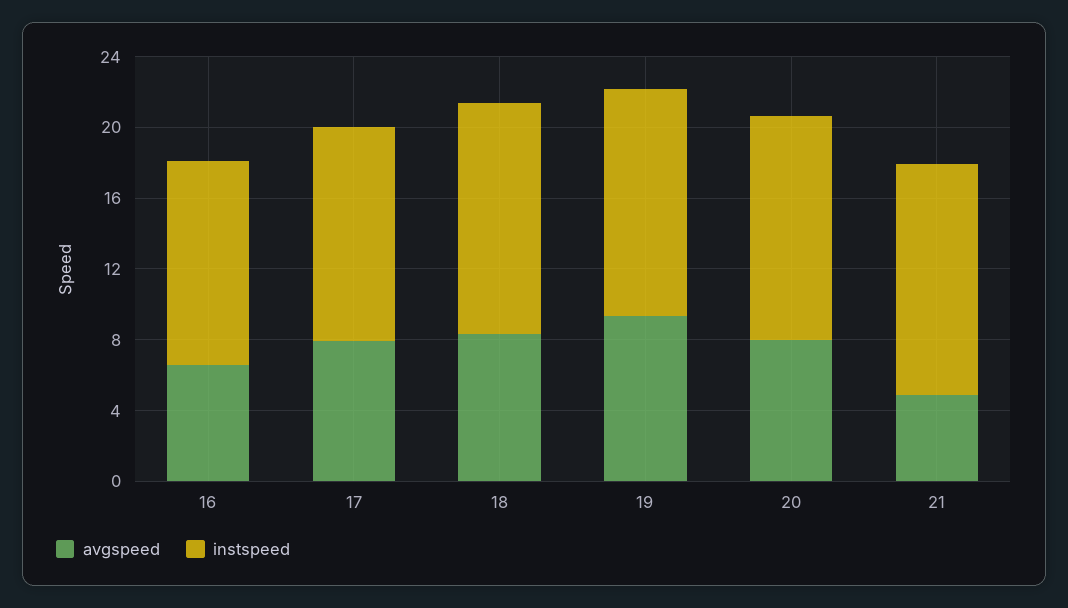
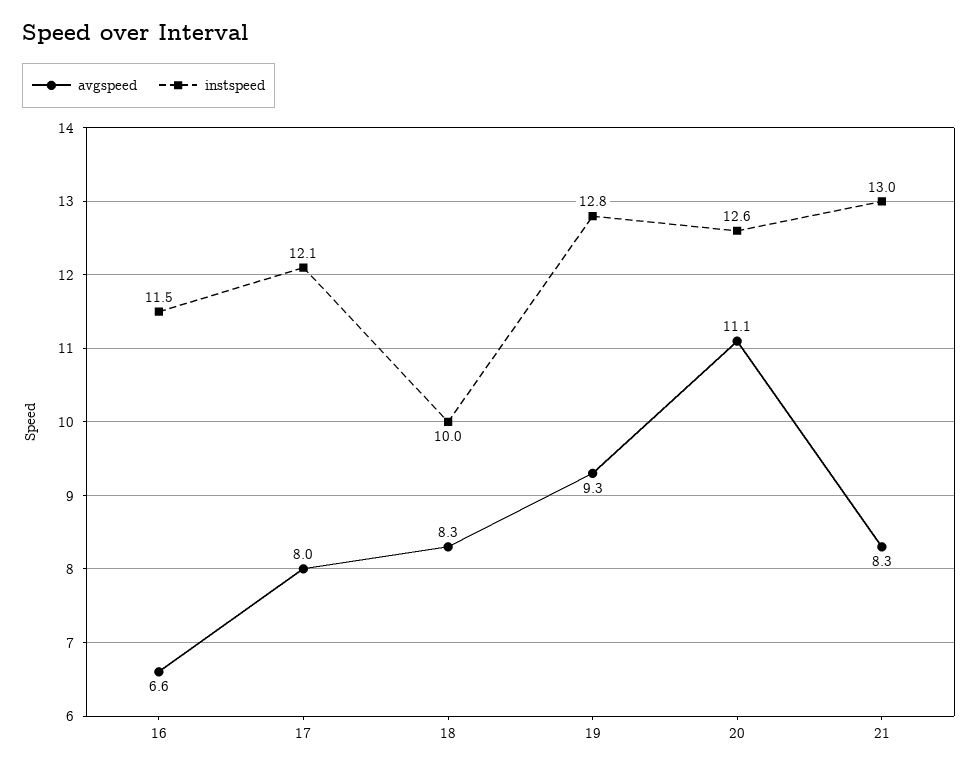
  {
    "avgspeed": {
      "16": 6.6,
      "17": 8,
      "18": 8.3,
      "19": 9.3,
-     "20": 8,
+     "20": 11.1,
-     "21": 5
+     "21": 8.3
    },
    "instspeed": {
      "16": 11.5,
      "17": 12.1,
-     "18": 13,
+     "18": 10,
      "19": 12.8,
      "20": 12.6,
      "21": 13
    }
  }

